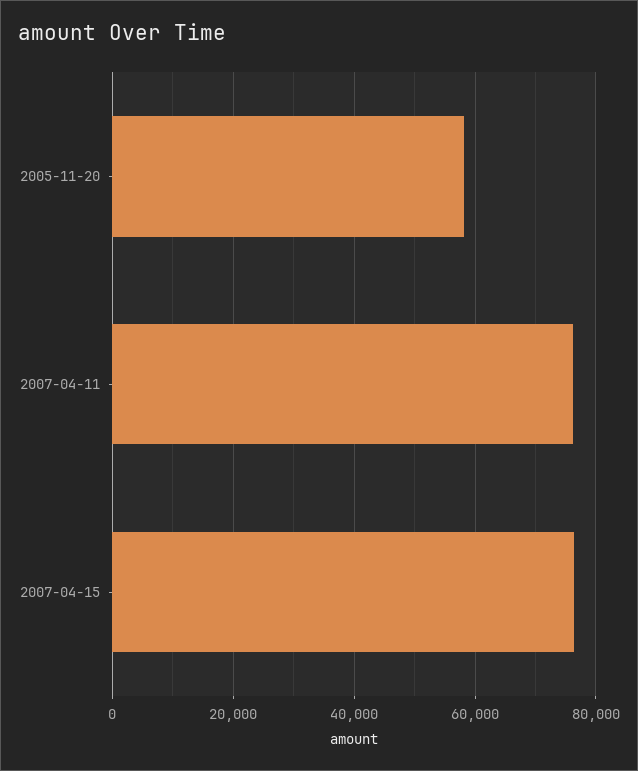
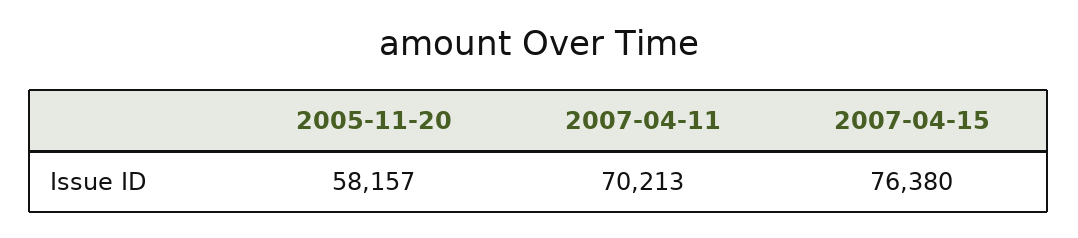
  {
    "2005-11-20": 58157,
-   "2007-04-11": 76000,
+   "2007-04-11": 70213,
    "2007-04-15": 76380
  }

